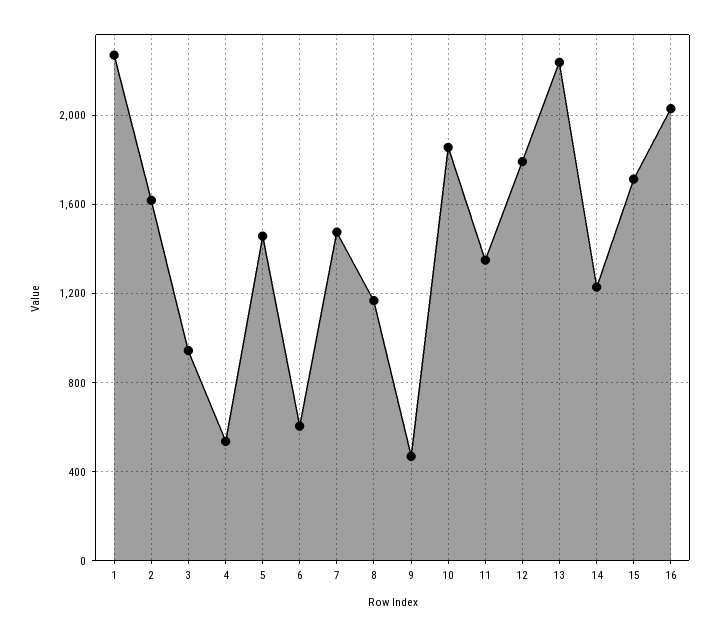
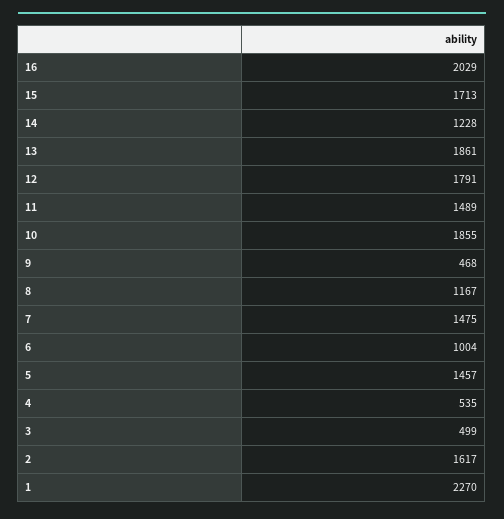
  {
    "1": 2270,
    "2": 1617,
-   "3": 950,
+   "3": 499,
    "4": 535,
    "5": 1457,
-   "6": 600,
+   "6": 1004,
    "7": 1475,
    "8": 1167,
    "9": 468,
    "10": 1855,
-   "11": 1350,
+   "11": 1489,
    "12": 1791,
-   "13": 2250,
+   "13": 1861,
    "14": 1228,
    "15": 1713,
    "16": 2029
  }

